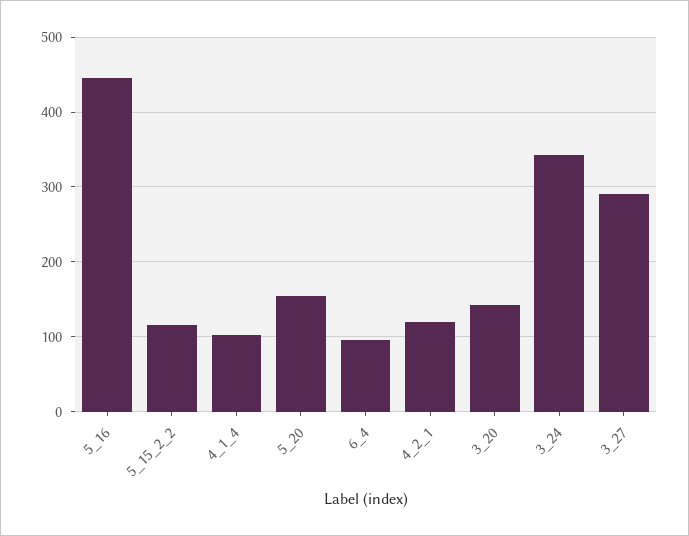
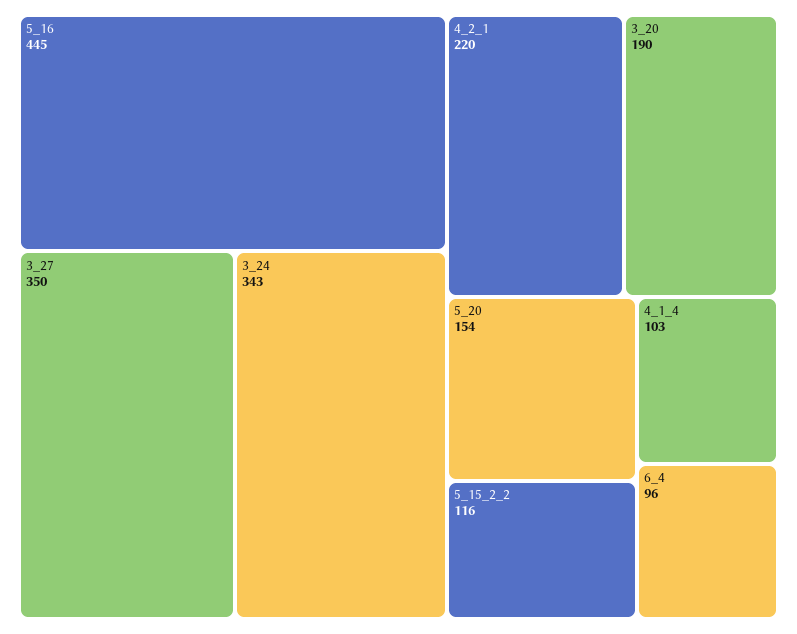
  {
    "5_16": 445,
    "5_15_2_2": 116,
    "4_1_4": 103,
    "5_20": 154,
    "6_4": 96,
-   "4_2_1": 120,
+   "4_2_1": 220,
-   "3_20": 140,
+   "3_20": 190,
    "3_24": 343,
-   "3_27": 290
+   "3_27": 350
  }

